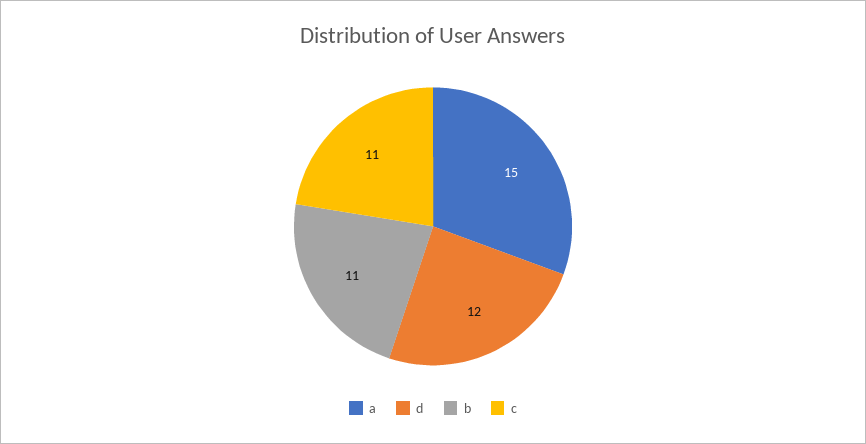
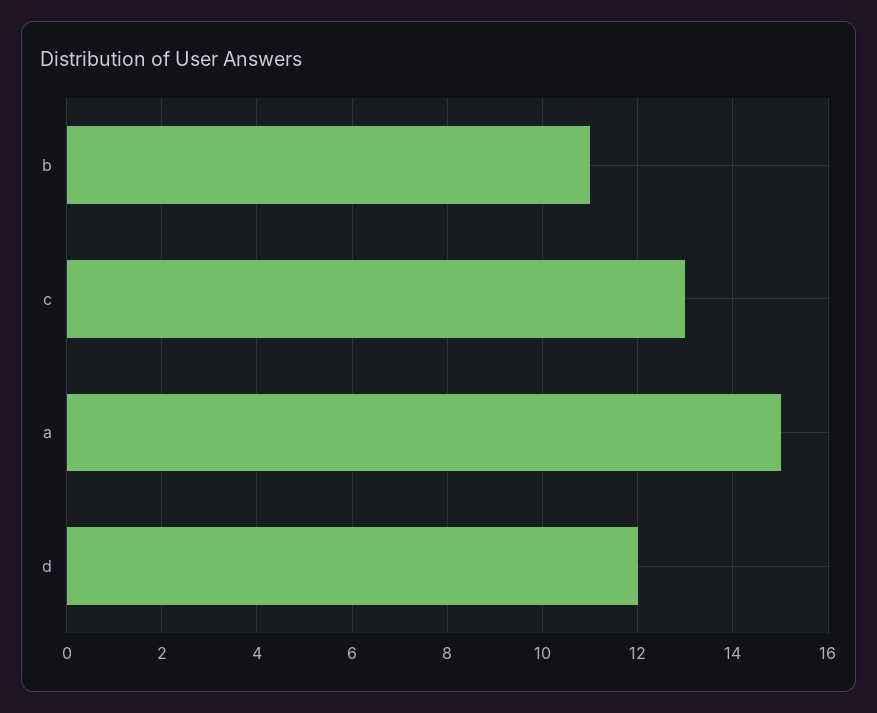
  {
    "a": 15,
    "d": 12,
    "b": 11,
-   "c": 11
+   "c": 13
  }

